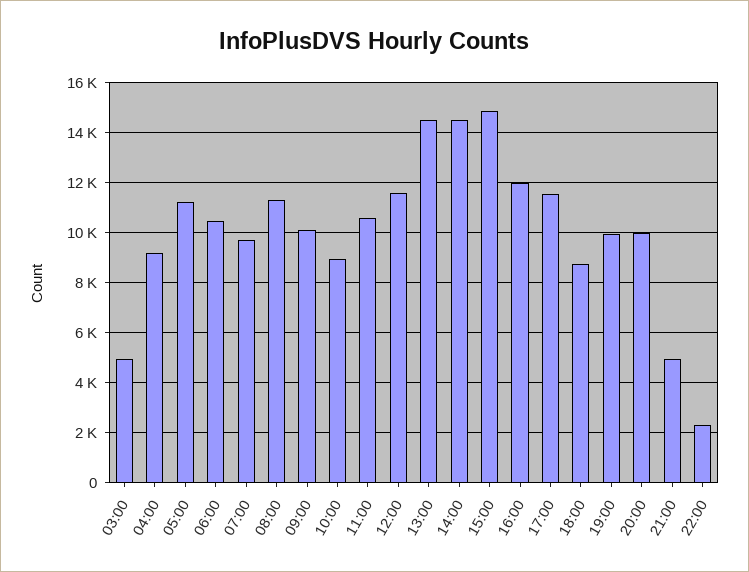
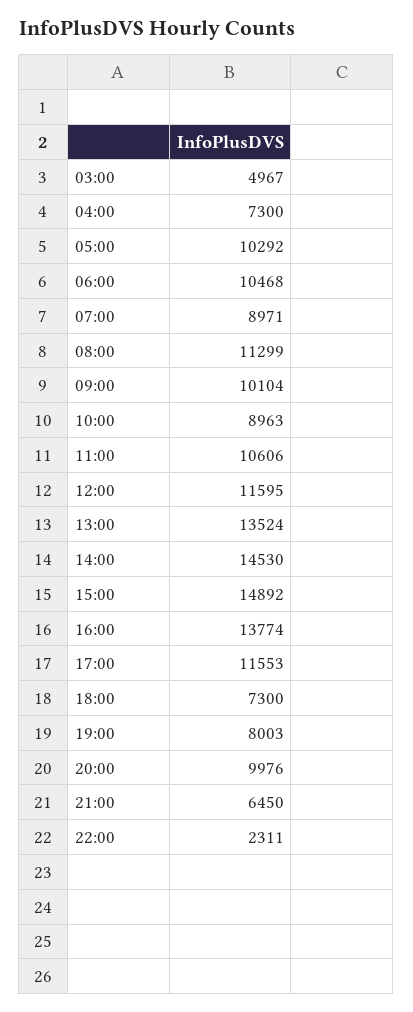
  {
    "03:00": 4967,
-   "04:00": 9250,
+   "04:00": 7300,
-   "05:00": 11250,
+   "05:00": 10292,
    "06:00": 10468,
-   "07:00": 9750,
+   "07:00": 8971,
    "08:00": 11299,
    "09:00": 10104,
    "10:00": 8963,
    "11:00": 10606,
    "12:00": 11595,
-   "13:00": 14500,
+   "13:00": 13524,
    "14:00": 14530,
    "15:00": 14892,
-   "16:00": 12000,
+   "16:00": 13774,
    "17:00": 11553,
-   "18:00": 8750,
+   "18:00": 7300,
-   "19:00": 10000,
+   "19:00": 8003,
    "20:00": 9976,
-   "21:00": 5000,
+   "21:00": 6450,
    "22:00": 2311
  }

